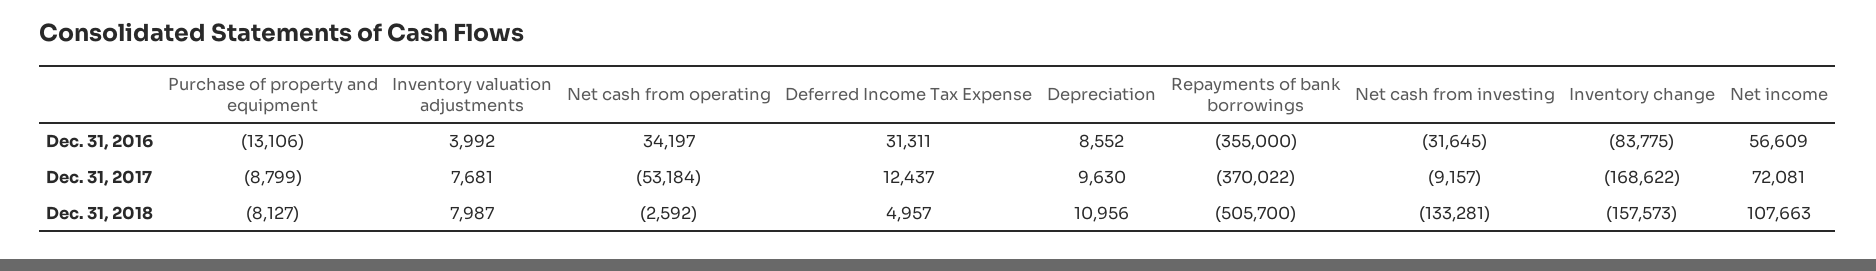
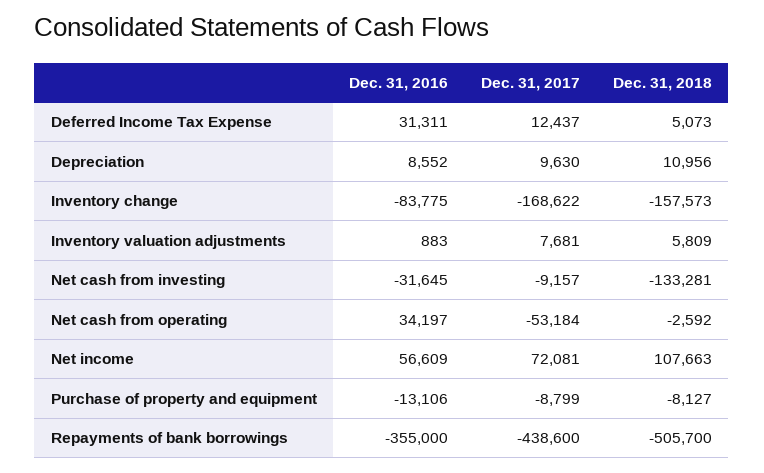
  {
    "Purchase of property and equipment": {
      "Dec. 31, 2016": -13106,
      "Dec. 31, 2017": -8799,
      "Dec. 31, 2018": -8127
    },
    "Inventory valuation adjustments": {
-     "Dec. 31, 2016": 3992,
+     "Dec. 31, 2016": 883,
      "Dec. 31, 2017": 7681,
-     "Dec. 31, 2018": 7987
+     "Dec. 31, 2018": 5809
    },
    "Net cash from operating": {
      "Dec. 31, 2016": 34197,
      "Dec. 31, 2017": -53184,
      "Dec. 31, 2018": -2592
    },
    "Deferred Income Tax Expense": {
      "Dec. 31, 2016": 31311,
      "Dec. 31, 2017": 12437,
-     "Dec. 31, 2018": 4957
+     "Dec. 31, 2018": 5073
    },
    "Depreciation": {
      "Dec. 31, 2016": 8552,
      "Dec. 31, 2017": 9630,
      "Dec. 31, 2018": 10956
    },
    "Repayments of bank borrowings": {
      "Dec. 31, 2016": -355000,
-     "Dec. 31, 2017": -370022,
+     "Dec. 31, 2017": -438600,
      "Dec. 31, 2018": -505700
    },
    "Net cash from investing": {
      "Dec. 31, 2016": -31645,
      "Dec. 31, 2017": -9157,
      "Dec. 31, 2018": -133281
    },
    "Inventory change": {
      "Dec. 31, 2016": -83775,
      "Dec. 31, 2017": -168622,
      "Dec. 31, 2018": -157573
    },
    "Net income": {
      "Dec. 31, 2016": 56609,
      "Dec. 31, 2017": 72081,
      "Dec. 31, 2018": 107663
    }
  }

